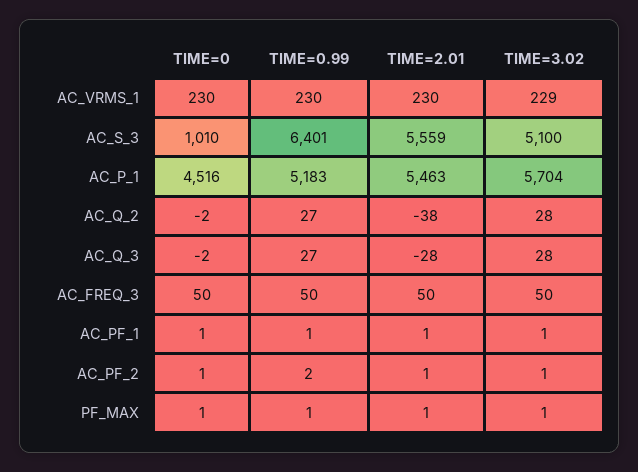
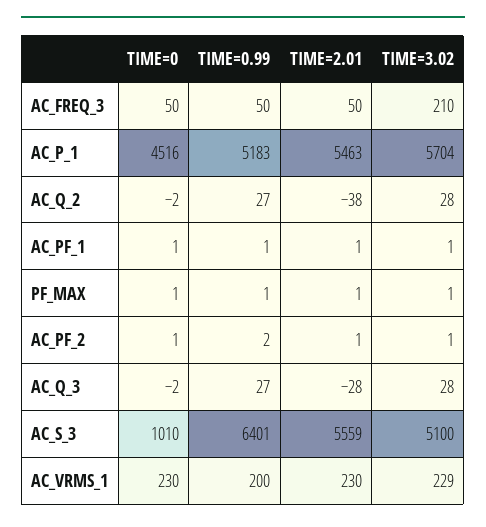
  {
    "TIME=0": {
      "AC_VRMS_1": 230,
      "AC_S_3": 1010,
      "AC_P_1": 4516,
      "AC_Q_2": -2,
      "AC_Q_3": -2,
      "AC_FREQ_3": 50,
      "AC_PF_1": 1,
      "AC_PF_2": 1,
      "PF_MAX": 1
    },
    "TIME=0.99": {
-     "AC_VRMS_1": 230,
+     "AC_VRMS_1": 200,
      "AC_S_3": 6401,
      "AC_P_1": 5183,
      "AC_Q_2": 27,
      "AC_Q_3": 27,
      "AC_FREQ_3": 50,
      "AC_PF_1": 1,
      "AC_PF_2": 2,
      "PF_MAX": 1
    },
    "TIME=2.01": {
      "AC_VRMS_1": 230,
      "AC_S_3": 5559,
      "AC_P_1": 5463,
      "AC_Q_2": -38,
      "AC_Q_3": -28,
      "AC_FREQ_3": 50,
      "AC_PF_1": 1,
      "AC_PF_2": 1,
      "PF_MAX": 1
    },
    "TIME=3.02": {
      "AC_VRMS_1": 229,
      "AC_S_3": 5100,
      "AC_P_1": 5704,
      "AC_Q_2": 28,
      "AC_Q_3": 28,
-     "AC_FREQ_3": 50,
+     "AC_FREQ_3": 210,
      "AC_PF_1": 1,
      "AC_PF_2": 1,
      "PF_MAX": 1
    }
  }

